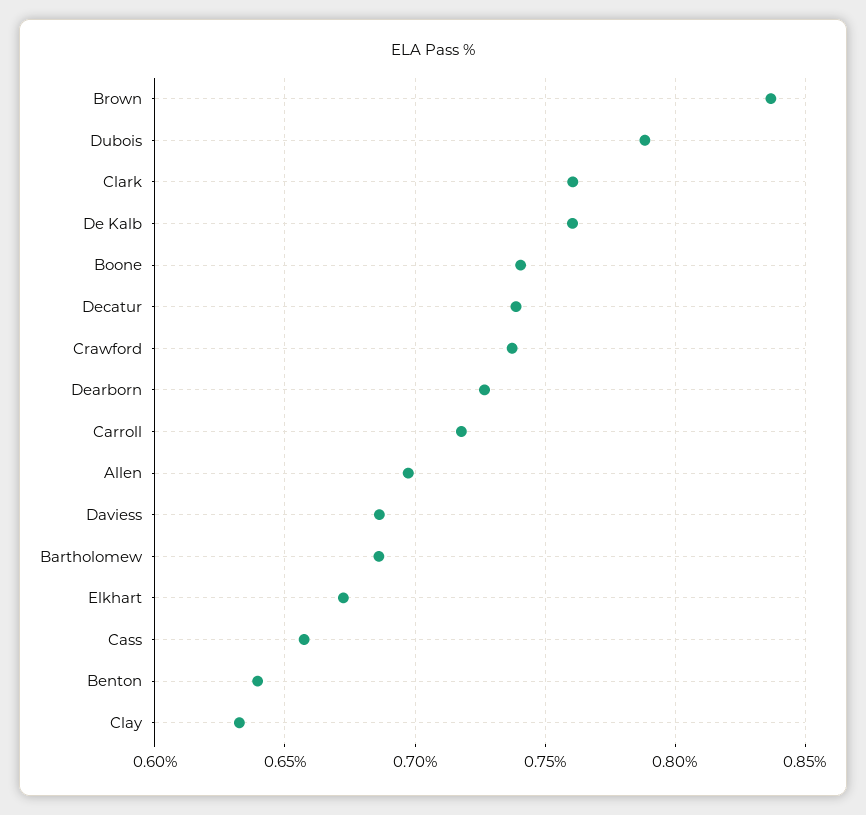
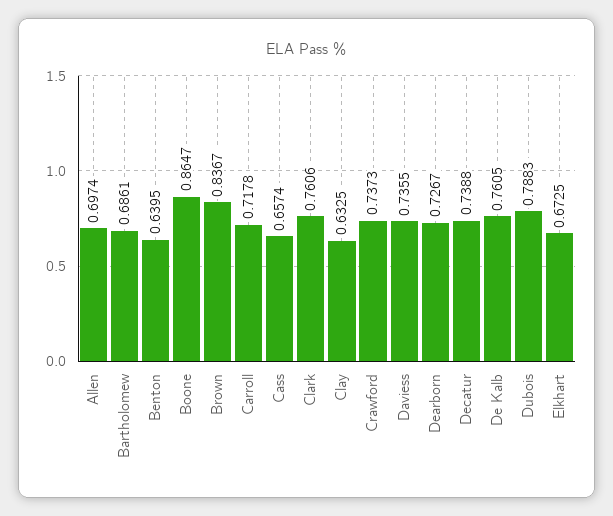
  {
    "Brown": 0.8367,
    "Dubois": 0.7883,
    "Clark": 0.7606,
    "De Kalb": 0.7605,
-   "Boone": 0.74,
+   "Boone": 0.8647,
    "Decatur": 0.7388,
    "Crawford": 0.7373,
    "Dearborn": 0.7267,
    "Carroll": 0.7178,
    "Allen": 0.6974,
-   "Daviess": 0.685,
+   "Daviess": 0.7355,
    "Bartholomew": 0.6861,
    "Elkhart": 0.6725,
    "Cass": 0.6574,
    "Benton": 0.6395,
    "Clay": 0.6325
  }

